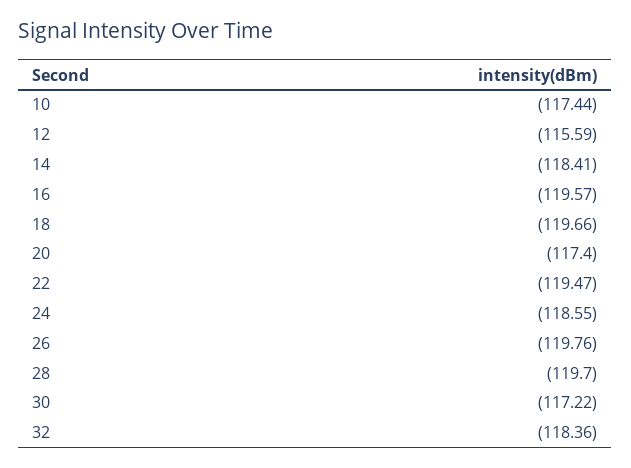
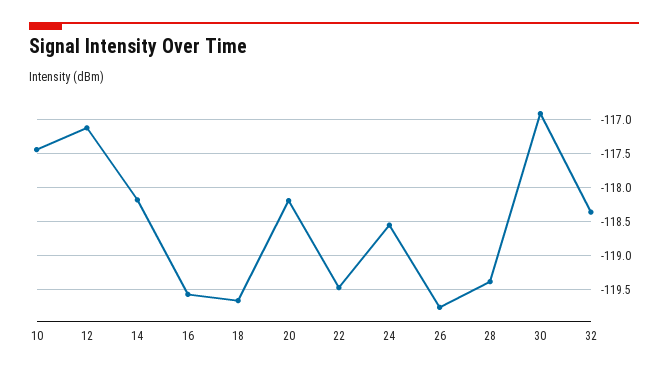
  {
    "10": -117.44,
-   "12": -115.59,
+   "12": -117.1,
-   "14": -118.41,
+   "14": -118.2,
    "16": -119.57,
    "18": -119.66,
-   "20": -117.4,
+   "20": -118.2,
    "22": -119.47,
    "24": -118.55,
    "26": -119.76,
-   "28": -119.7,
+   "28": -119.4,
-   "30": -117.22,
+   "30": -116.9,
    "32": -118.36
  }

